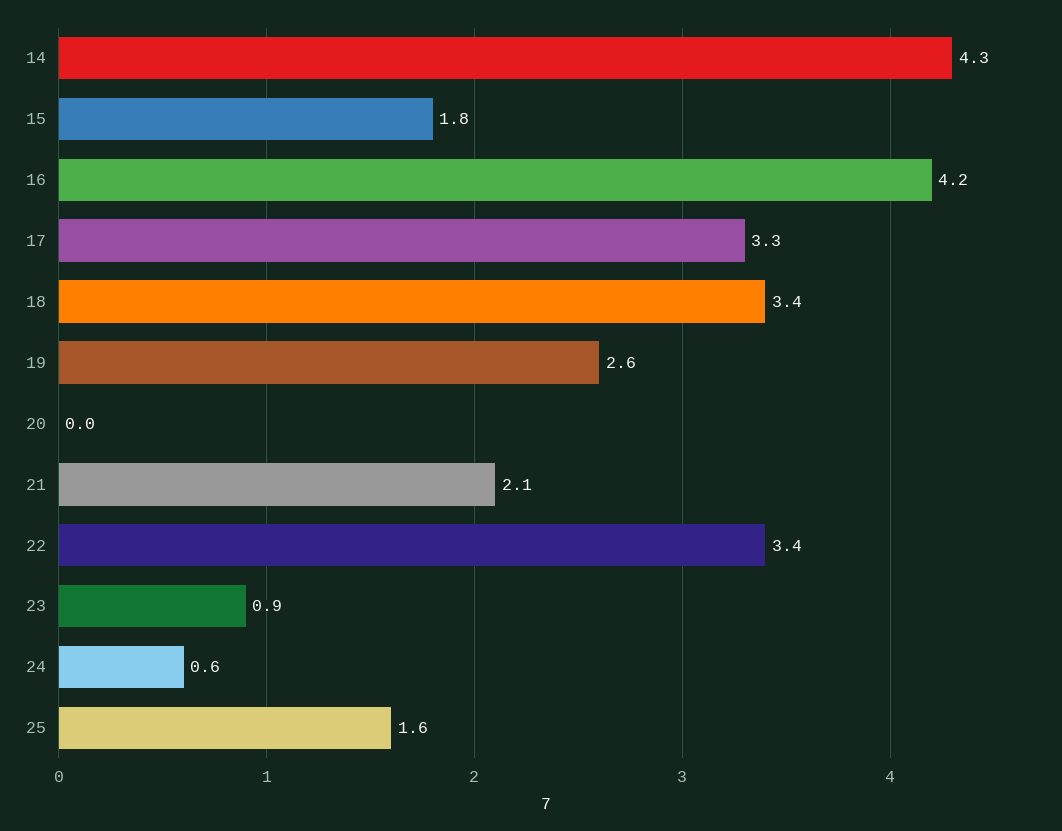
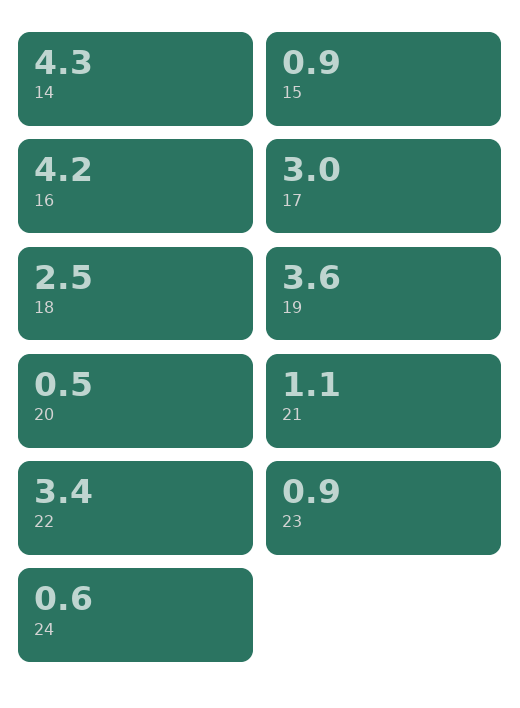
  {
    "14": 4.3,
-   "15": 1.8,
+   "15": 0.9,
    "16": 4.2,
-   "17": 3.3,
+   "17": 3,
-   "18": 3.4,
+   "18": 2.5,
-   "19": 2.6,
+   "19": 3.6,
-   "20": 0,
+   "20": 0.5,
-   "21": 2.1,
+   "21": 1.1,
    "22": 3.4,
    "23": 0.9,
-   "24": 0.6,
+   "24": 0.6
-   "25": 1.6
  }

